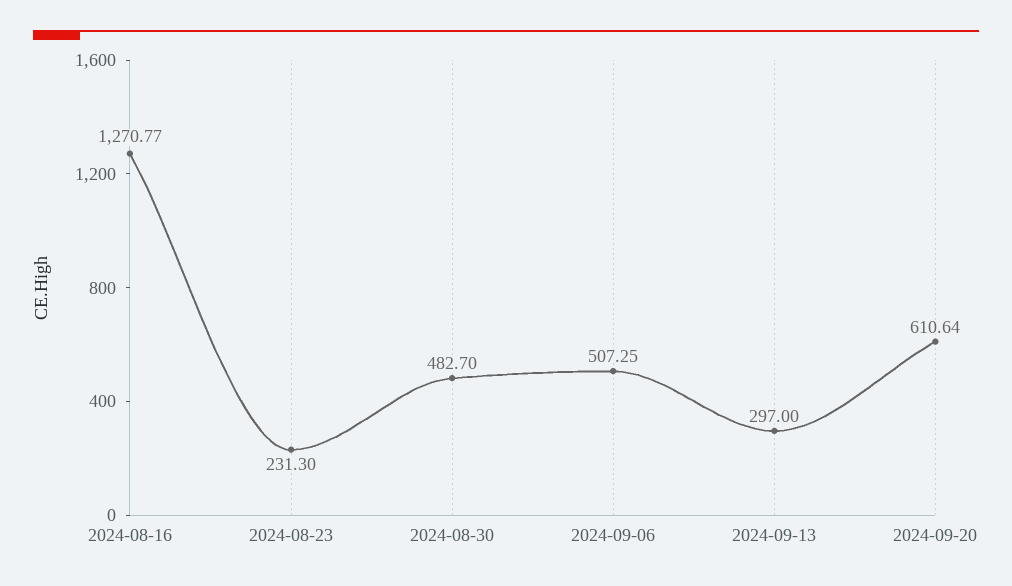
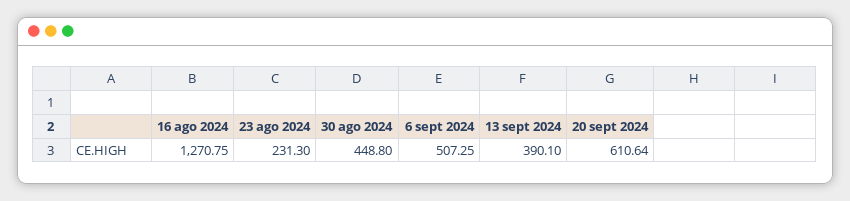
  {
-   "2024-08-16": 1270.77,
+   "2024-08-16": 1270.75,
    "2024-08-23": 231.3,
-   "2024-08-30": 482.7,
+   "2024-08-30": 448.8,
    "2024-09-06": 507.25,
-   "2024-09-13": 297,
+   "2024-09-13": 390.1,
    "2024-09-20": 610.64
  }

